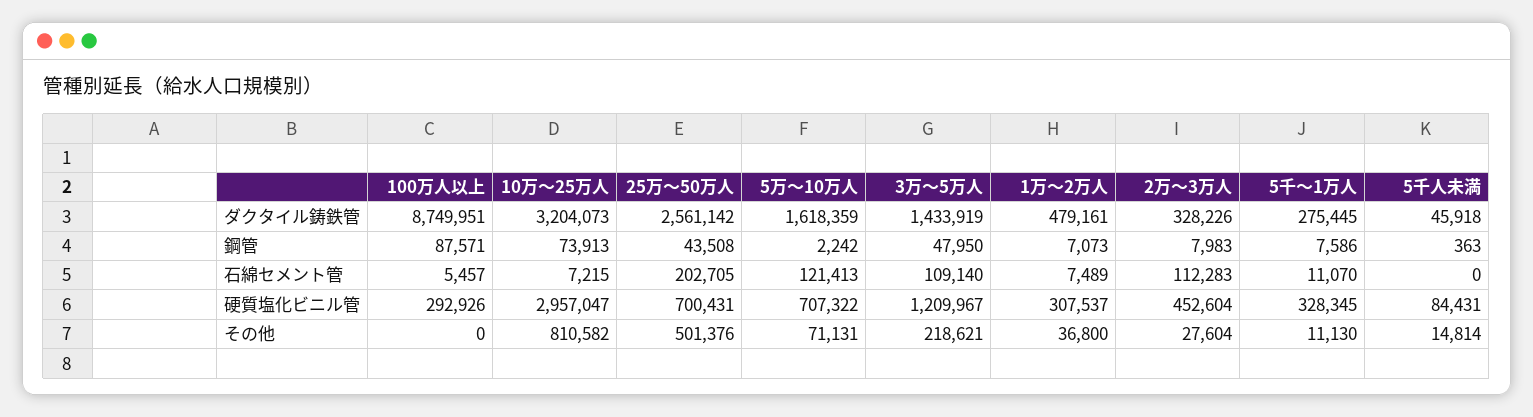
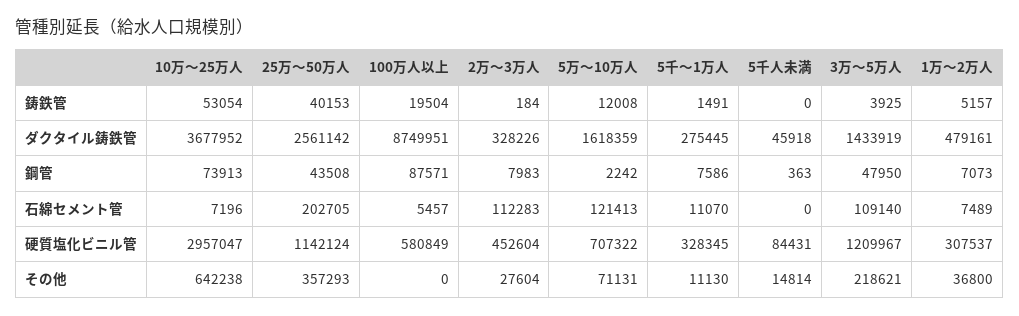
  {
    "100万人以上": {
      "ダクタイル鋳鉄管": 8749951,
      "鋼管": 87571,
      "石綿セメント管": 5457,
-     "硬質塩化ビニル管": 292926,
+     "硬質塩化ビニル管": 580849,
-     "その他": 0
+     "その他": 0,
+     "鋳鉄管": 19504
    },
    "10万～25万人": {
-     "ダクタイル鋳鉄管": 3204073,
+     "ダクタイル鋳鉄管": 3677952,
      "鋼管": 73913,
-     "石綿セメント管": 7215,
+     "石綿セメント管": 7196,
      "硬質塩化ビニル管": 2957047,
-     "その他": 810582
+     "その他": 642238,
+     "鋳鉄管": 53054
    },
    "25万～50万人": {
      "ダクタイル鋳鉄管": 2561142,
      "鋼管": 43508,
      "石綿セメント管": 202705,
-     "硬質塩化ビニル管": 700431,
+     "硬質塩化ビニル管": 1142124,
-     "その他": 501376
+     "その他": 357293,
+     "鋳鉄管": 40153
    },
    "5万～10万人": {
      "ダクタイル鋳鉄管": 1618359,
      "鋼管": 2242,
      "石綿セメント管": 121413,
      "硬質塩化ビニル管": 707322,
-     "その他": 71131
+     "その他": 71131,
+     "鋳鉄管": 12008
    },
    "3万～5万人": {
      "ダクタイル鋳鉄管": 1433919,
      "鋼管": 47950,
      "石綿セメント管": 109140,
      "硬質塩化ビニル管": 1209967,
-     "その他": 218621
+     "その他": 218621,
+     "鋳鉄管": 3925
    },
    "1万～2万人": {
      "ダクタイル鋳鉄管": 479161,
      "鋼管": 7073,
      "石綿セメント管": 7489,
      "硬質塩化ビニル管": 307537,
-     "その他": 36800
+     "その他": 36800,
+     "鋳鉄管": 5157
    },
    "2万～3万人": {
      "ダクタイル鋳鉄管": 328226,
      "鋼管": 7983,
      "石綿セメント管": 112283,
      "硬質塩化ビニル管": 452604,
-     "その他": 27604
+     "その他": 27604,
+     "鋳鉄管": 184
    },
    "5千～1万人": {
      "ダクタイル鋳鉄管": 275445,
      "鋼管": 7586,
      "石綿セメント管": 11070,
      "硬質塩化ビニル管": 328345,
-     "その他": 11130
+     "その他": 11130,
+     "鋳鉄管": 1491
    },
    "5千人未満": {
      "ダクタイル鋳鉄管": 45918,
      "鋼管": 363,
      "石綿セメント管": 0,
      "硬質塩化ビニル管": 84431,
-     "その他": 14814
+     "その他": 14814,
+     "鋳鉄管": 0
    }
  }

